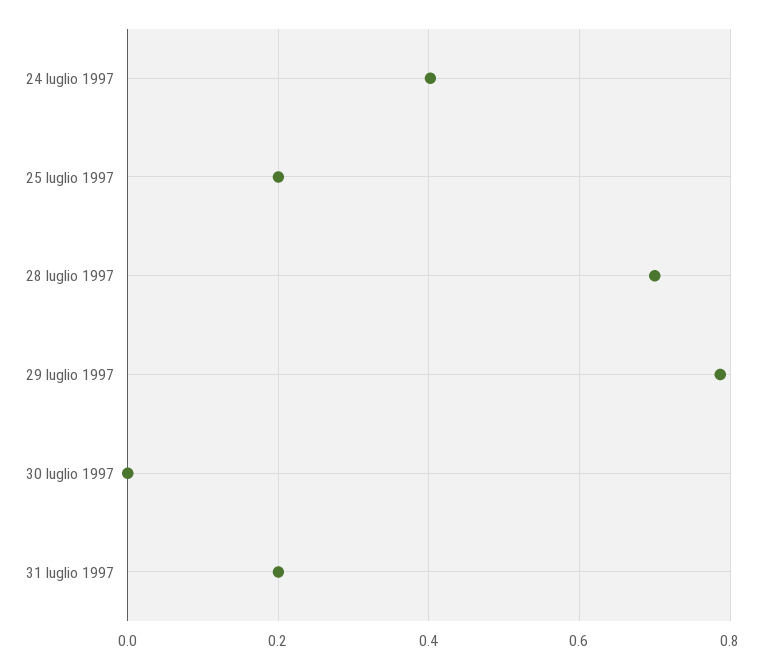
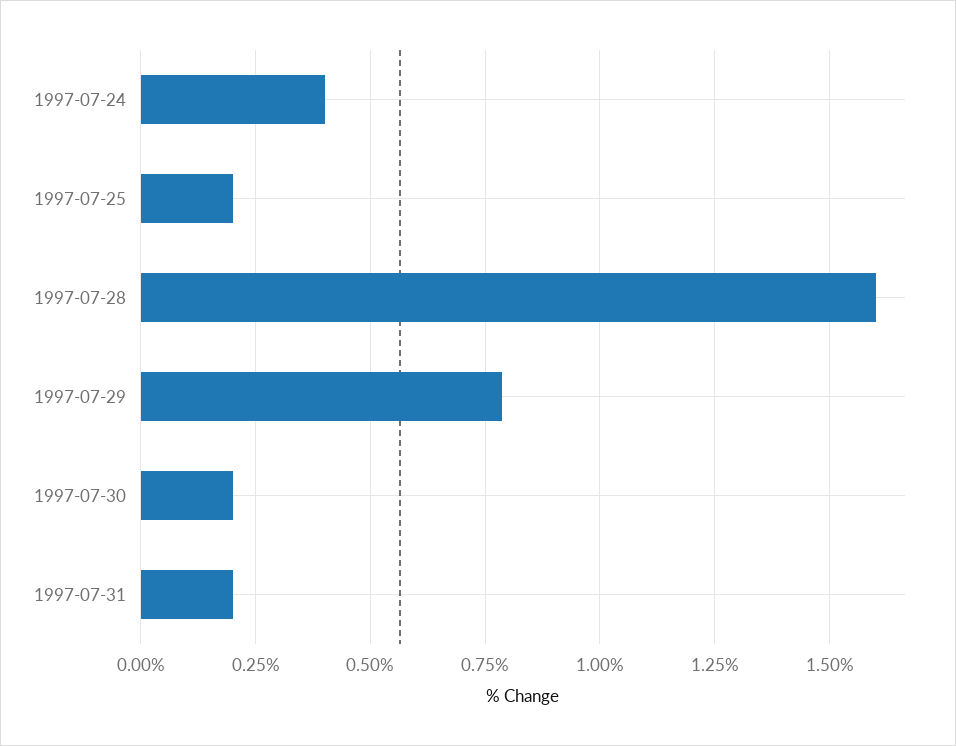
  {
    "24 luglio 1997": 0.4,
    "25 luglio 1997": 0.2,
-   "28 luglio 1997": 0.7,
+   "28 luglio 1997": 1.6,
    "29 luglio 1997": 0.78,
-   "30 luglio 1997": 0,
+   "30 luglio 1997": 0.2,
    "31 luglio 1997": 0.2
  }

